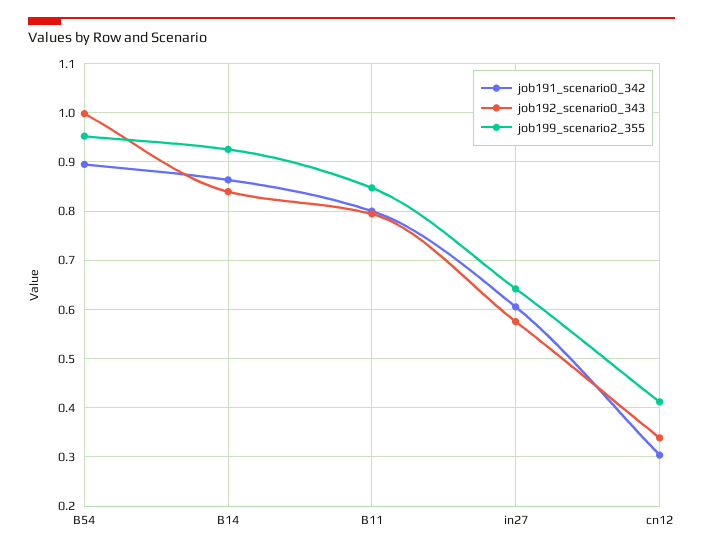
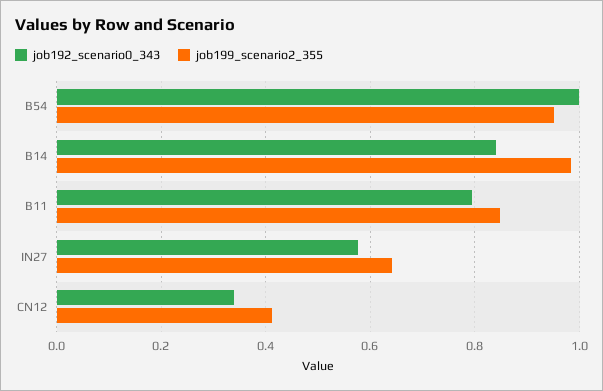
  {
-   "job191_scenario0_342": {
-     "B54": 0.9,
-     "B14": 0.86,
-     "B11": 0.8,
-     "in27": 0.6,
-     "cn12": 0.3
-   },
    "job192_scenario0_343": {
      "B54": 1,
      "B14": 0.84,
      "B11": 0.8,
      "in27": 0.58,
      "cn12": 0.34
    },
    "job199_scenario2_355": {
      "B54": 0.96,
-     "B14": 0.92,
+     "B14": 0.98,
      "B11": 0.84,
      "in27": 0.64,
      "cn12": 0.42
    }
  }

